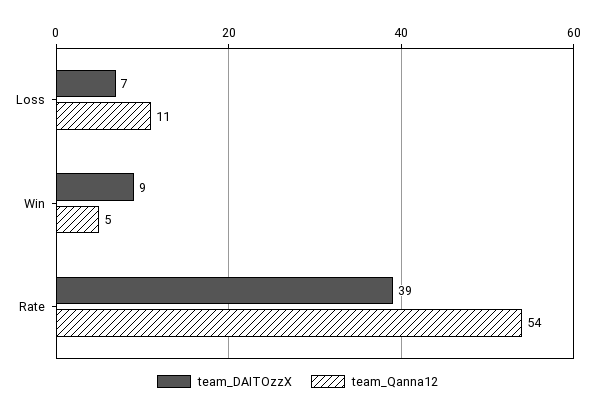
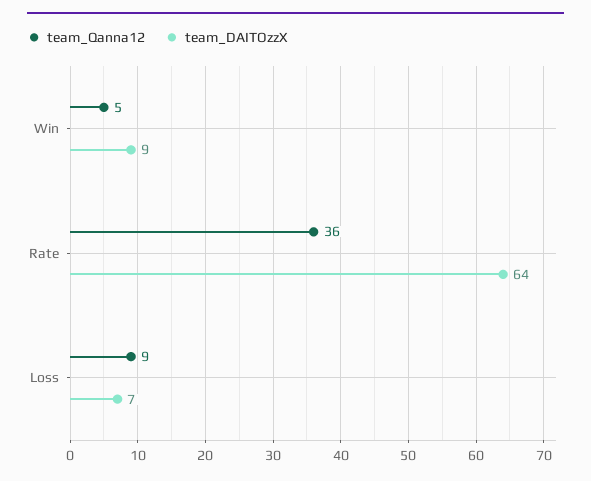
  {
    "team_DAITOzzX": {
      "Loss": 7,
      "Win": 9,
-     "Rate": 39
+     "Rate": 64
    },
    "team_Qanna12": {
-     "Loss": 11,
+     "Loss": 9,
      "Win": 5,
-     "Rate": 54
+     "Rate": 36
    }
  }

